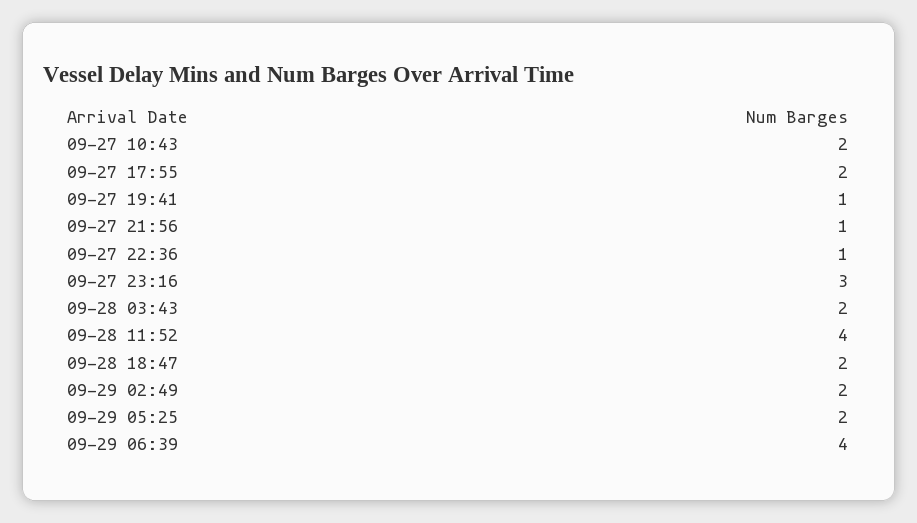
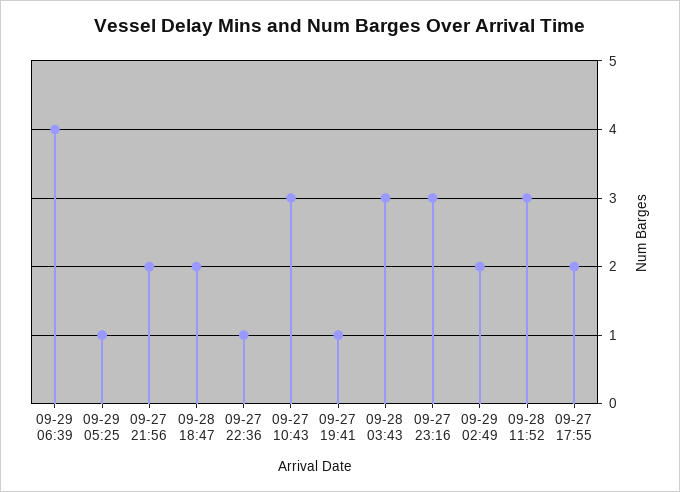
  {
-   "09-27 10:43": 2,
+   "09-27 10:43": 3,
    "09-27 17:55": 2,
    "09-27 19:41": 1,
-   "09-27 21:56": 1,
+   "09-27 21:56": 2,
    "09-27 22:36": 1,
    "09-27 23:16": 3,
-   "09-28 03:43": 2,
+   "09-28 03:43": 3,
-   "09-28 11:52": 4,
+   "09-28 11:52": 3,
    "09-28 18:47": 2,
    "09-29 02:49": 2,
-   "09-29 05:25": 2,
+   "09-29 05:25": 1,
    "09-29 06:39": 4
  }

